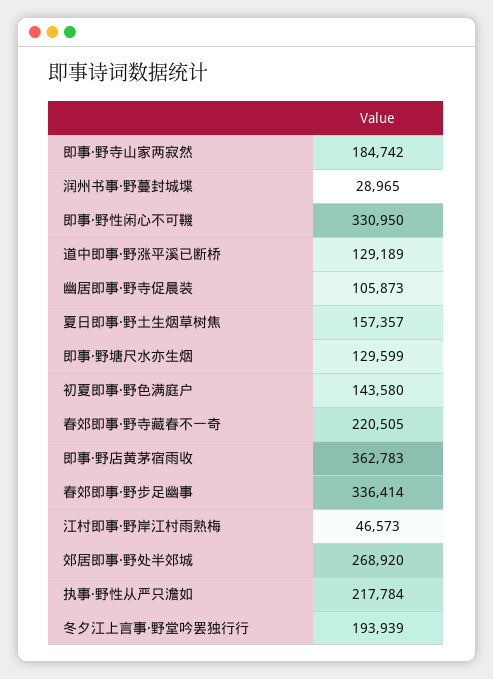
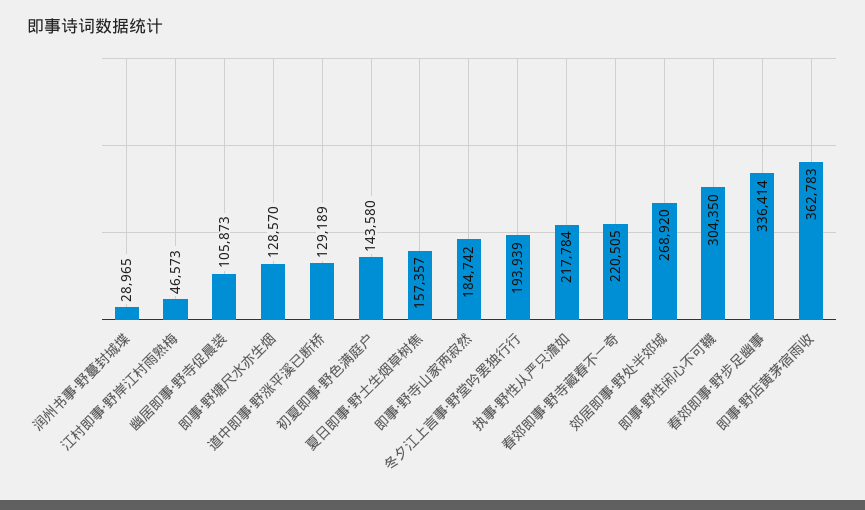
  {
    "即事·野寺山家两寂然": 184742,
    "润州书事·野蔓封城堞": 28965,
-   "即事·野性闲心不可鞿": 330950,
+   "即事·野性闲心不可鞿": 304350,
    "道中即事·野涨平溪已断桥": 129189,
    "幽居即事·野寺促晨装": 105873,
    "夏日即事·野土生烟草树焦": 157357,
-   "即事·野塘尺水亦生烟": 129599,
+   "即事·野塘尺水亦生烟": 128570,
    "初夏即事·野色满庭户": 143580,
    "春郊即事·野寺藏春不一奇": 220505,
    "即事·野店黄茅宿雨收": 362783,
    "春郊即事·野步足幽事": 336414,
    "江村即事·野岸江村雨熟梅": 46573,
    "郊居即事·野处半郊城": 268920,
    "执事·野性从严只澹如": 217784,
    "冬夕江上言事·野堂吟罢独行行": 193939
  }

